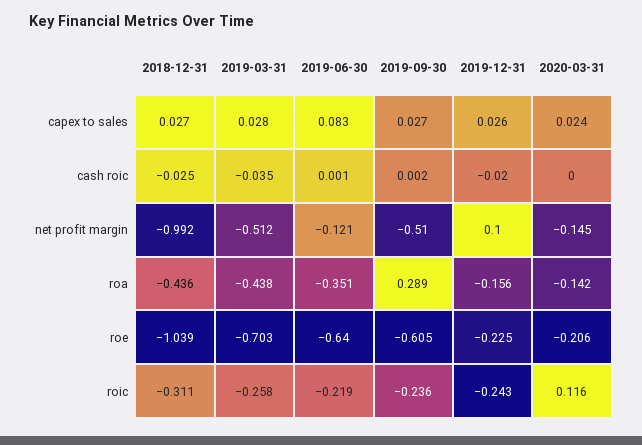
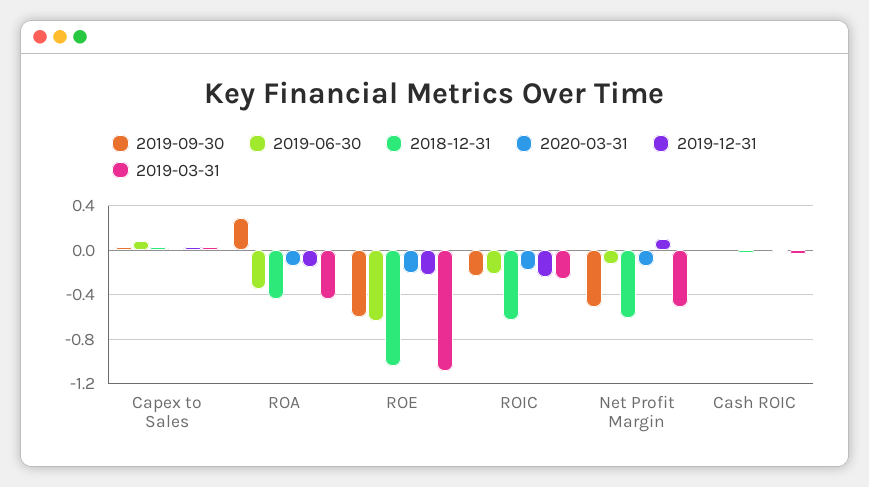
  {
    "2018-12-31": {
      "capex to sales": 0.027,
      "cash roic": -0.025,
-     "net profit margin": -0.992,
+     "net profit margin": -0.6,
      "roa": -0.436,
      "roe": -1.039,
-     "roic": -0.311
+     "roic": -0.6
    },
    "2019-03-31": {
      "capex to sales": 0.028,
      "cash roic": -0.035,
      "net profit margin": -0.512,
      "roa": -0.438,
-     "roe": -0.703,
+     "roe": -1.1,
      "roic": -0.258
    },
    "2019-06-30": {
      "capex to sales": 0.083,
      "cash roic": 0.001,
      "net profit margin": -0.121,
      "roa": -0.351,
      "roe": -0.64,
      "roic": -0.219
    },
    "2019-09-30": {
      "capex to sales": 0.027,
      "cash roic": 0.002,
      "net profit margin": -0.51,
      "roa": 0.289,
      "roe": -0.605,
      "roic": -0.236
    },
    "2019-12-31": {
      "capex to sales": 0.026,
      "cash roic": -0.02,
      "net profit margin": 0.1,
      "roa": -0.156,
      "roe": -0.225,
      "roic": -0.243
    },
    "2020-03-31": {
      "capex to sales": 0.024,
      "cash roic": 0,
      "net profit margin": -0.145,
      "roa": -0.142,
      "roe": -0.206,
-     "roic": 0.116
+     "roic": -0.2
    }
  }

